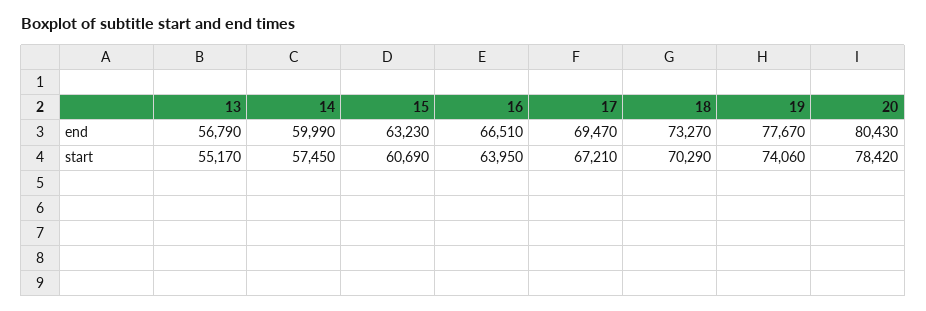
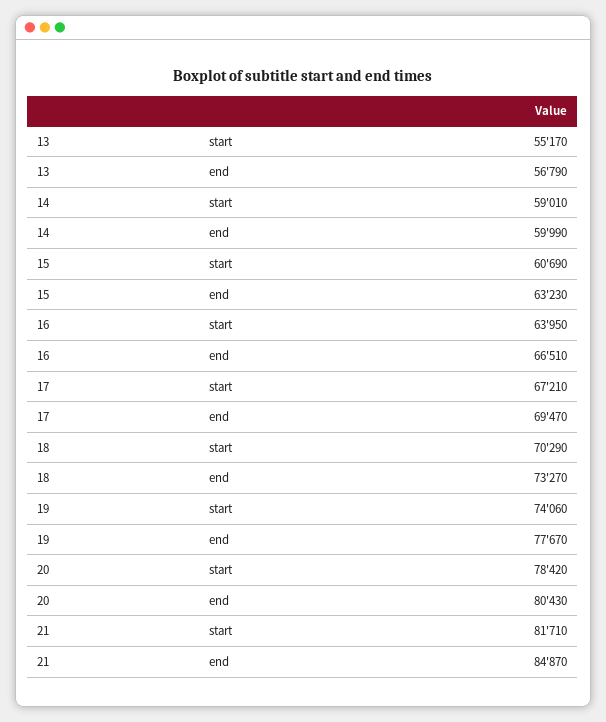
  {
    "13": {
      "end": 56790,
      "start": 55170
    },
    "14": {
      "end": 59990,
-     "start": 57450
+     "start": 59010
    },
    "15": {
      "end": 63230,
      "start": 60690
    },
    "16": {
      "end": 66510,
      "start": 63950
    },
    "17": {
      "end": 69470,
      "start": 67210
    },
    "18": {
      "end": 73270,
      "start": 70290
    },
    "19": {
      "end": 77670,
      "start": 74060
    },
    "20": {
      "end": 80430,
      "start": 78420
-   }
+   },
+   "21": {
+     "start": 81710,
+     "end": 84870
+   }
  }

